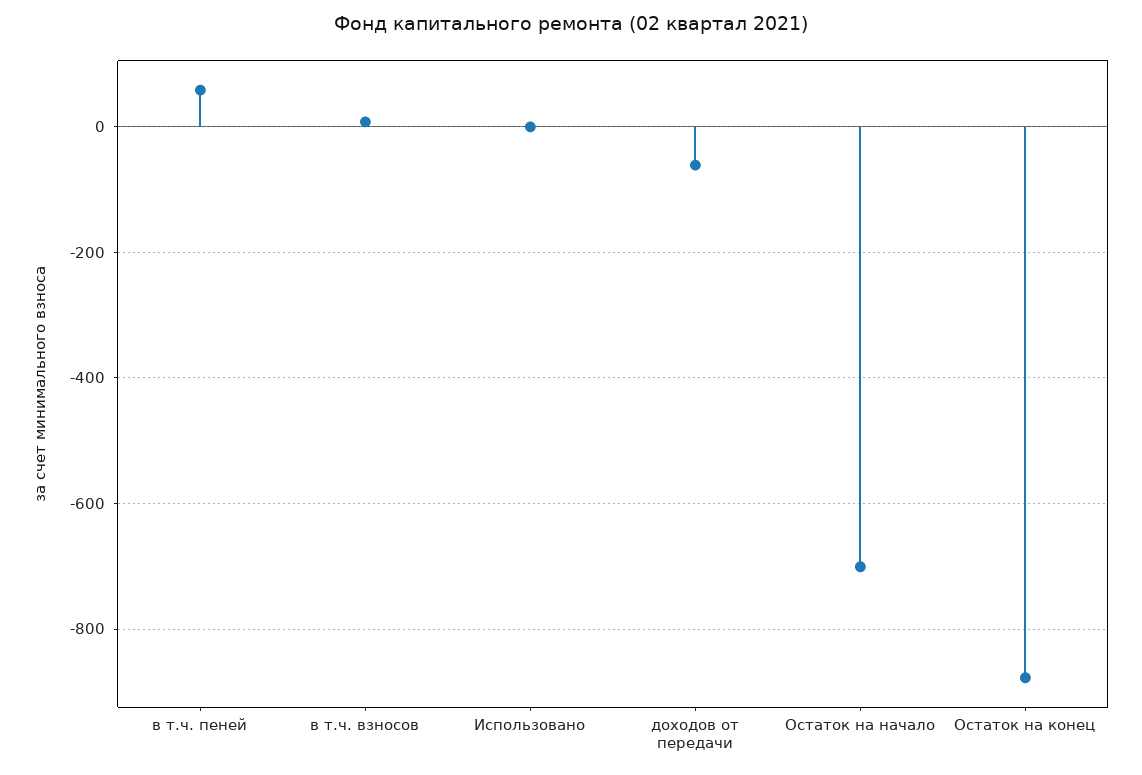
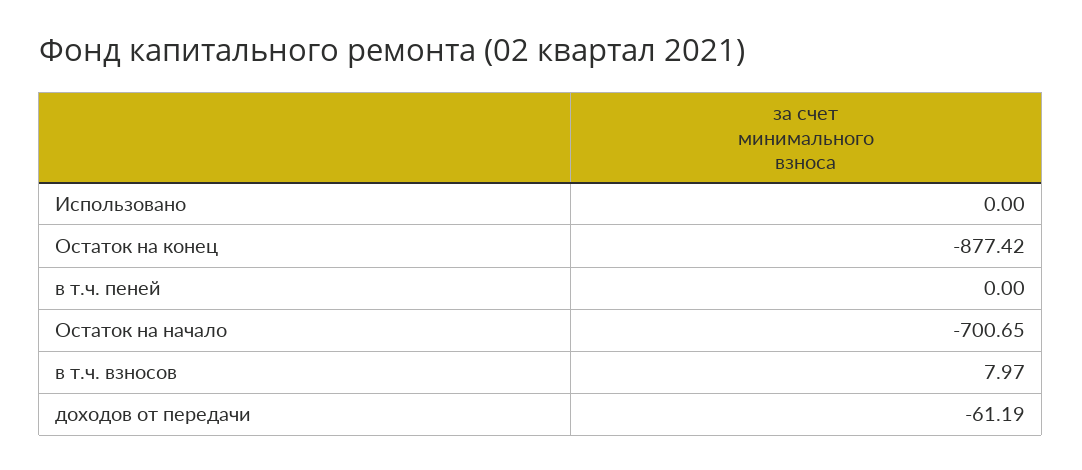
  {
-   "в т.ч. пеней": 60,
+   "в т.ч. пеней": 0,
    "в т.ч. взносов": 7.97,
    "Использовано": 0,
    "доходов от передачи": -61.19,
    "Остаток на начало": -700.65,
    "Остаток на конец": -877.42
  }

